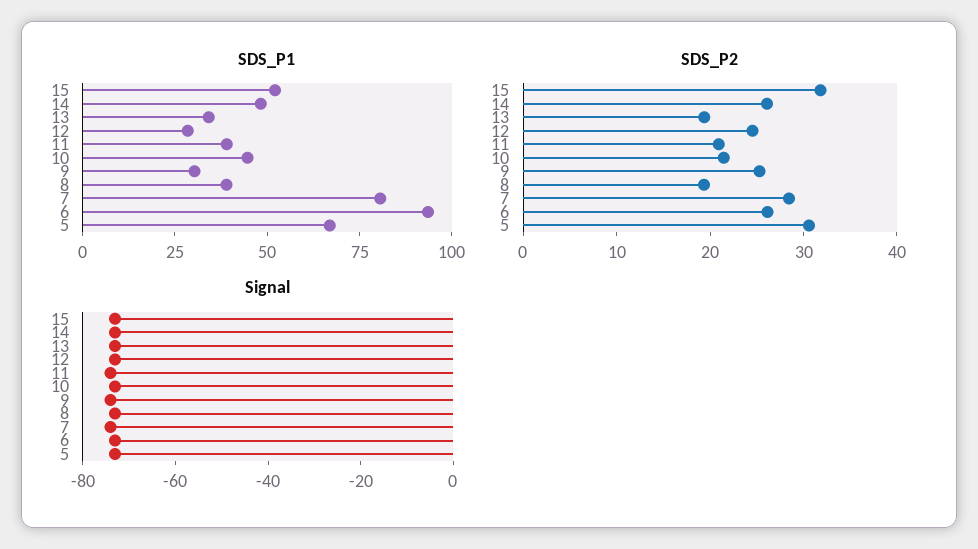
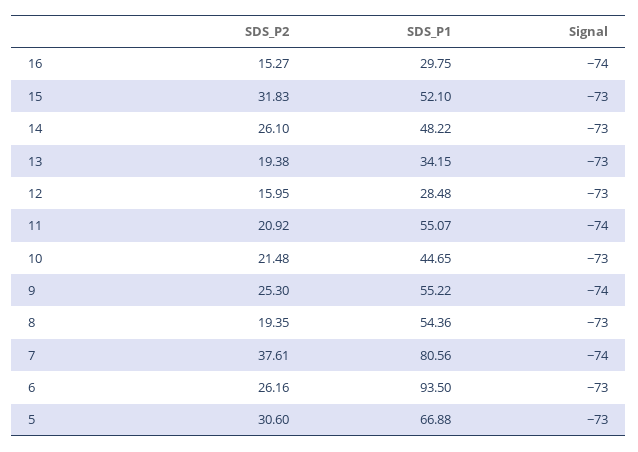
  {
    "SDS_P1": {
      "15": 52.1,
      "14": 48.22,
      "13": 34.15,
      "12": 28.48,
-     "11": 40,
+     "11": 55.07,
      "10": 44.65,
-     "9": 30,
+     "9": 55.22,
-     "8": 40,
+     "8": 54.36,
      "7": 80.56,
      "6": 93.5,
-     "5": 66.88
+     "5": 66.88,
+     "16": 29.75
    },
    "SDS_P2": {
      "15": 31.83,
      "14": 26.1,
      "13": 19.38,
-     "12": 24,
+     "12": 15.95,
      "11": 20.92,
      "10": 21.48,
      "9": 25.3,
      "8": 19.35,
-     "7": 28,
+     "7": 37.61,
      "6": 26.16,
-     "5": 30.6
+     "5": 30.6,
+     "16": 15.27
    },
    "Signal": {
      "15": -73,
      "14": -73,
      "13": -73,
      "12": -73,
      "11": -74,
      "10": -73,
      "9": -74,
      "8": -73,
      "7": -74,
      "6": -73,
-     "5": -73
+     "5": -73,
+     "16": -74
    }
  }

